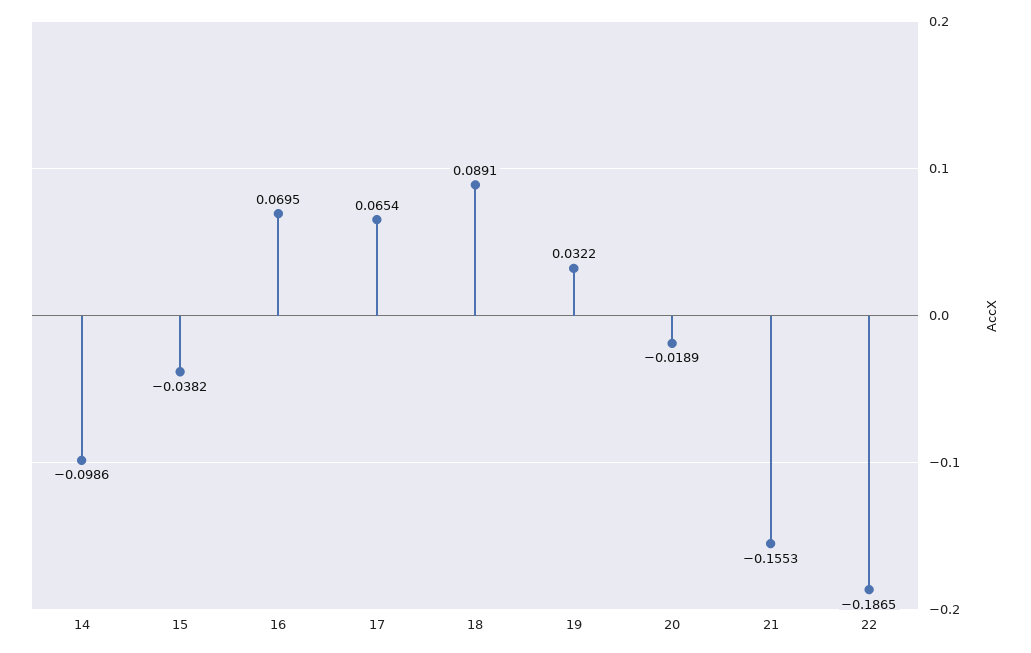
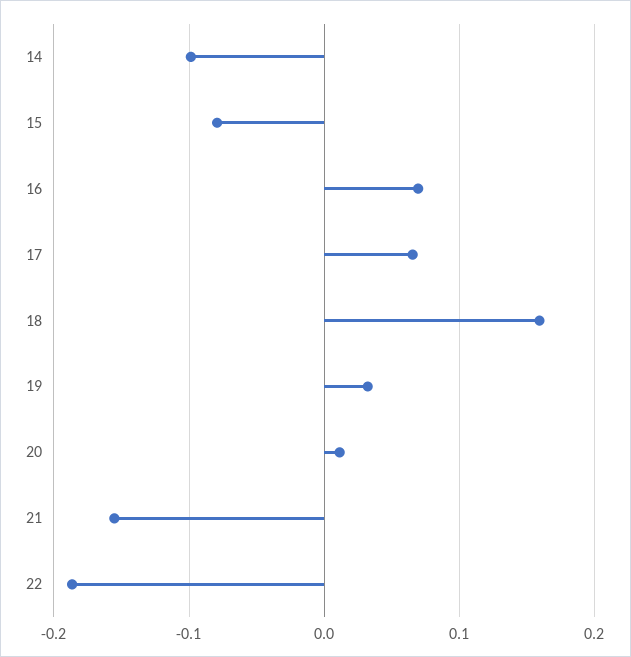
  {
    "14": -0.0986,
-   "15": -0.0382,
+   "15": -0.08,
    "16": 0.0695,
    "17": 0.0654,
-   "18": 0.0891,
+   "18": 0.16,
    "19": 0.0322,
-   "20": -0.0189,
+   "20": 0.01,
    "21": -0.1553,
    "22": -0.1865
  }

